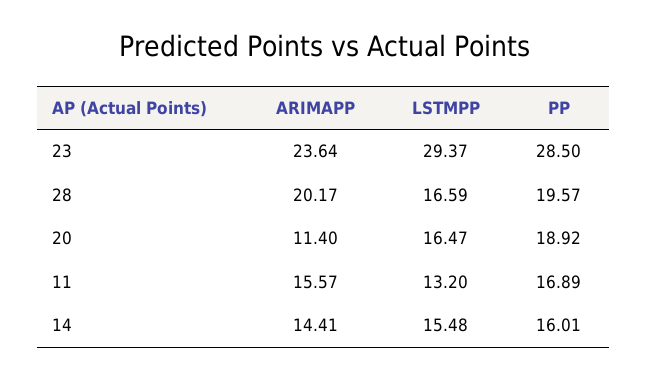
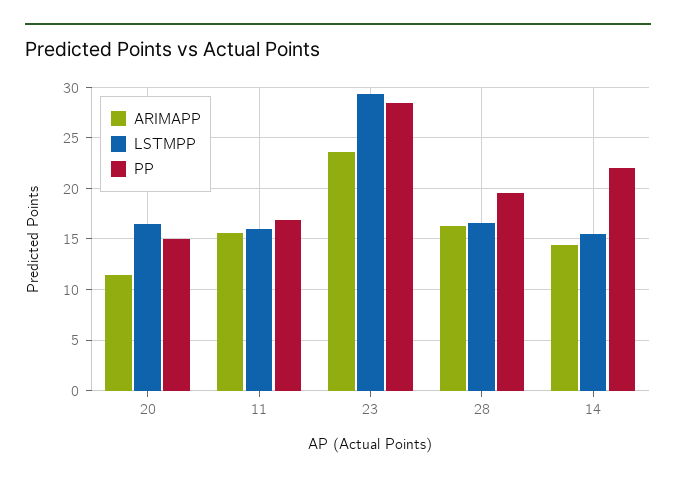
  {
    "ARIMAPP": {
      "23": 23.64,
-     "28": 20.17,
+     "28": 16,
      "20": 11.4,
      "11": 15.57,
      "14": 14.41
    },
    "LSTMPP": {
      "23": 29.37,
      "28": 16.59,
      "20": 16.47,
-     "11": 13.2,
+     "11": 16,
      "14": 15.48
    },
    "PP": {
      "23": 28.5,
      "28": 19.57,
-     "20": 18.92,
+     "20": 15,
      "11": 16.89,
-     "14": 16.01
+     "14": 22
    }
  }

